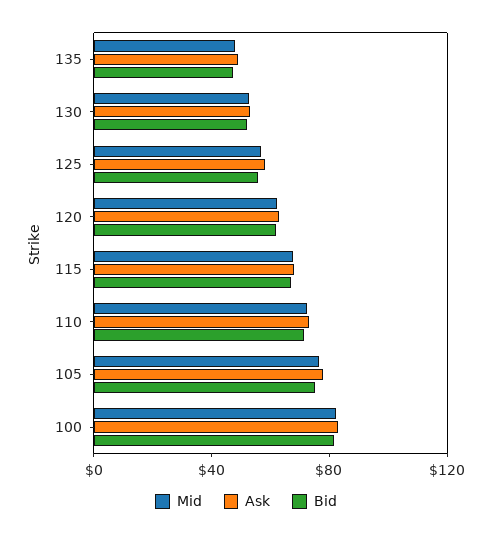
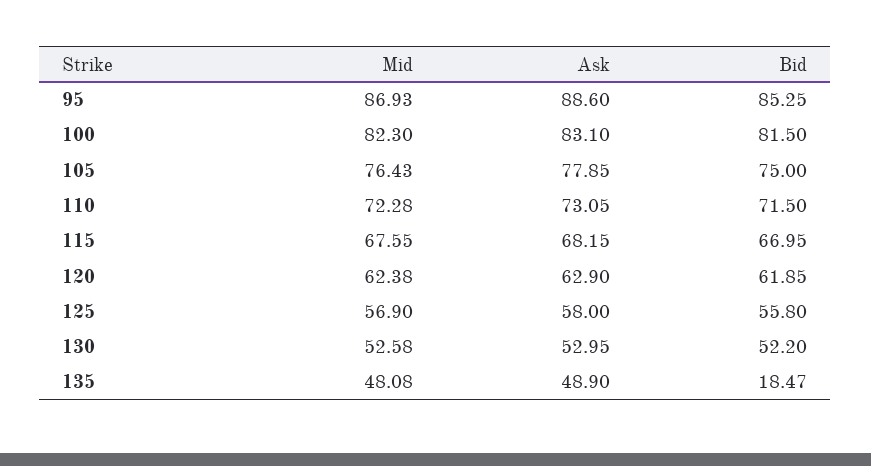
  {
    "Mid": {
      "135": 48.08,
      "130": 52.58,
      "125": 56.9,
      "120": 62.38,
      "115": 67.55,
      "110": 72.28,
      "105": 76.43,
-     "100": 82.3
+     "100": 82.3,
+     "95": 86.93
    },
    "Ask": {
      "135": 48.9,
      "130": 52.95,
      "125": 58,
      "120": 62.9,
      "115": 68.15,
      "110": 73.05,
      "105": 77.85,
-     "100": 83.1
+     "100": 83.1,
+     "95": 88.6
    },
    "Bid": {
-     "135": 50,
+     "135": 18.47,
      "130": 52.2,
      "125": 55.8,
      "120": 61.85,
      "115": 66.95,
      "110": 71.5,
      "105": 75,
-     "100": 81.5
+     "100": 81.5,
+     "95": 85.25
    }
  }

